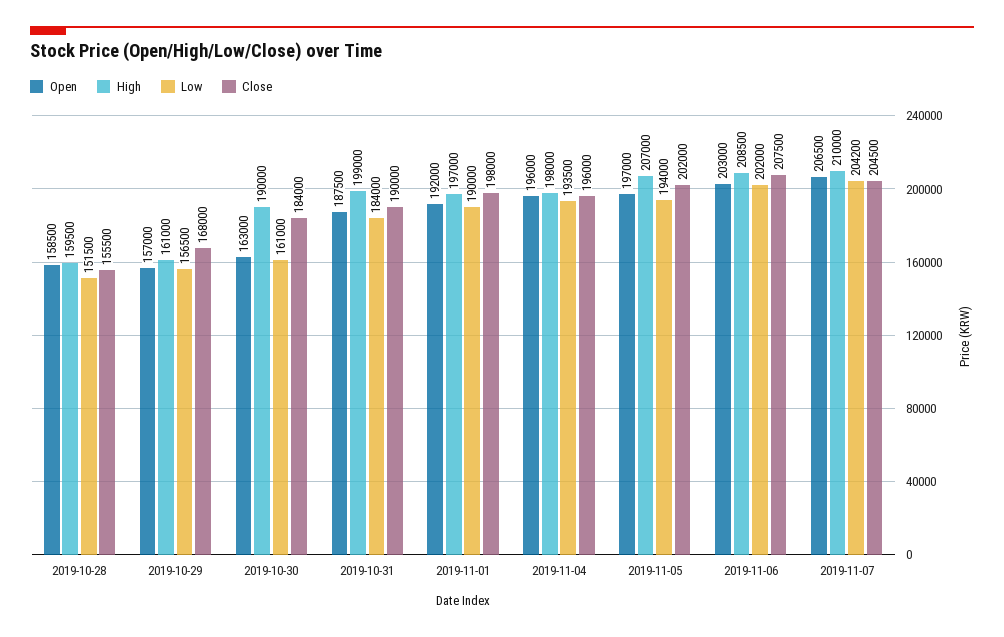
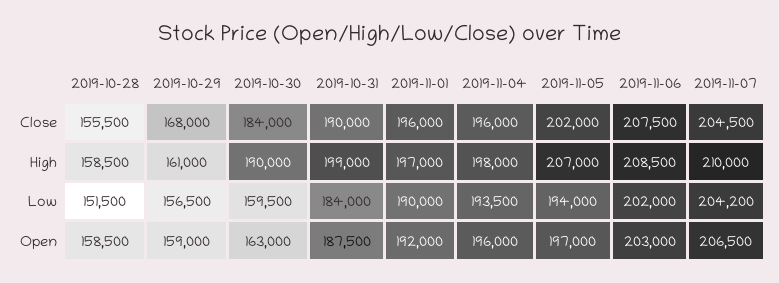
  {
    "Open": {
      "2019-10-28": 158500,
-     "2019-10-29": 157000,
+     "2019-10-29": 159000,
      "2019-10-30": 163000,
      "2019-10-31": 187500,
      "2019-11-01": 192000,
      "2019-11-04": 196000,
      "2019-11-05": 197000,
      "2019-11-06": 203000,
      "2019-11-07": 206500
    },
    "High": {
-     "2019-10-28": 159500,
+     "2019-10-28": 158500,
      "2019-10-29": 161000,
      "2019-10-30": 190000,
      "2019-10-31": 199000,
      "2019-11-01": 197000,
      "2019-11-04": 198000,
      "2019-11-05": 207000,
      "2019-11-06": 208500,
      "2019-11-07": 210000
    },
    "Low": {
      "2019-10-28": 151500,
      "2019-10-29": 156500,
-     "2019-10-30": 161000,
+     "2019-10-30": 159500,
      "2019-10-31": 184000,
      "2019-11-01": 190000,
      "2019-11-04": 193500,
      "2019-11-05": 194000,
      "2019-11-06": 202000,
      "2019-11-07": 204200
    },
    "Close": {
      "2019-10-28": 155500,
      "2019-10-29": 168000,
      "2019-10-30": 184000,
      "2019-10-31": 190000,
-     "2019-11-01": 198000,
+     "2019-11-01": 196000,
      "2019-11-04": 196000,
      "2019-11-05": 202000,
      "2019-11-06": 207500,
      "2019-11-07": 204500
    }
  }

